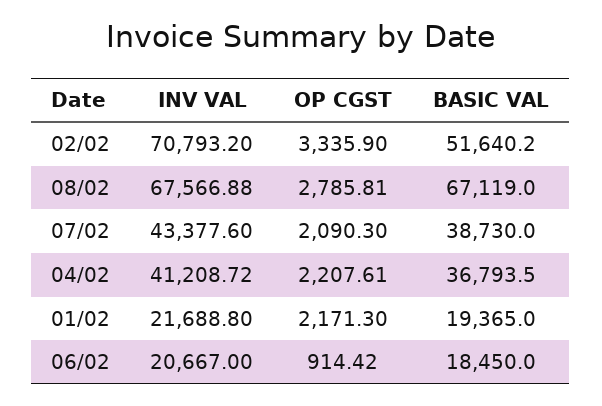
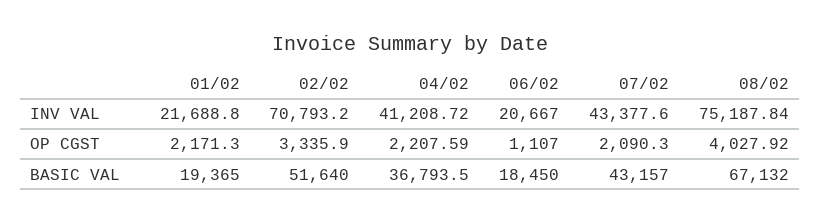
  {
    "INV VAL": {
      "02/02": 70793.2,
-     "08/02": 67566.88,
+     "08/02": 75187.84,
      "07/02": 43377.6,
      "04/02": 41208.72,
      "01/02": 21688.8,
      "06/02": 20667
    },
    "OP CGST": {
      "02/02": 3335.9,
-     "08/02": 2785.81,
+     "08/02": 4027.92,
      "07/02": 2090.3,
-     "04/02": 2207.61,
+     "04/02": 2207.59,
      "01/02": 2171.3,
-     "06/02": 914.42
+     "06/02": 1107
    },
    "BASIC VAL": {
-     "02/02": 51640.2,
+     "02/02": 51640,
-     "08/02": 67119,
+     "08/02": 67132,
-     "07/02": 38730,
+     "07/02": 43157,
      "04/02": 36793.5,
      "01/02": 19365,
      "06/02": 18450
    }
  }

